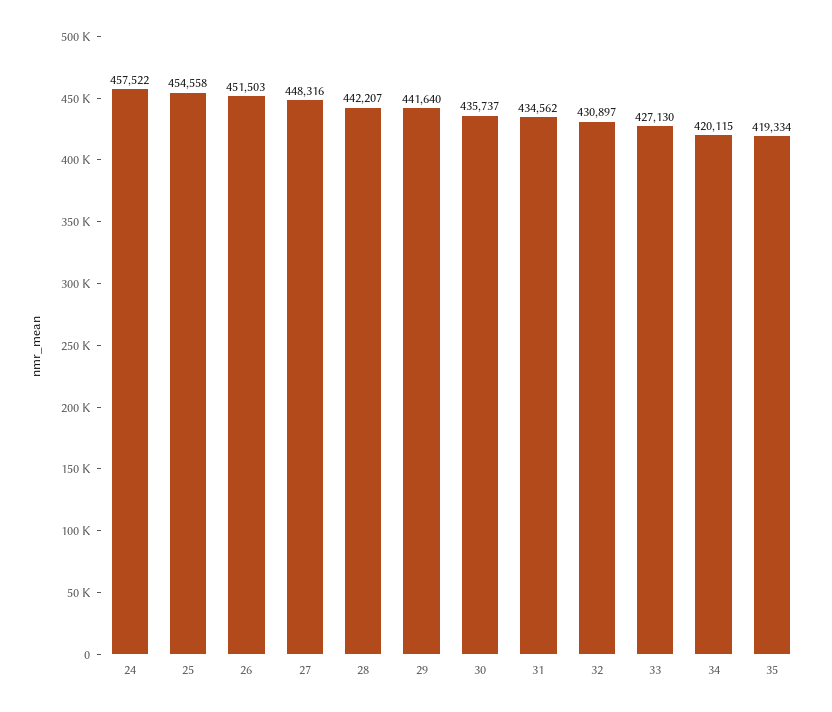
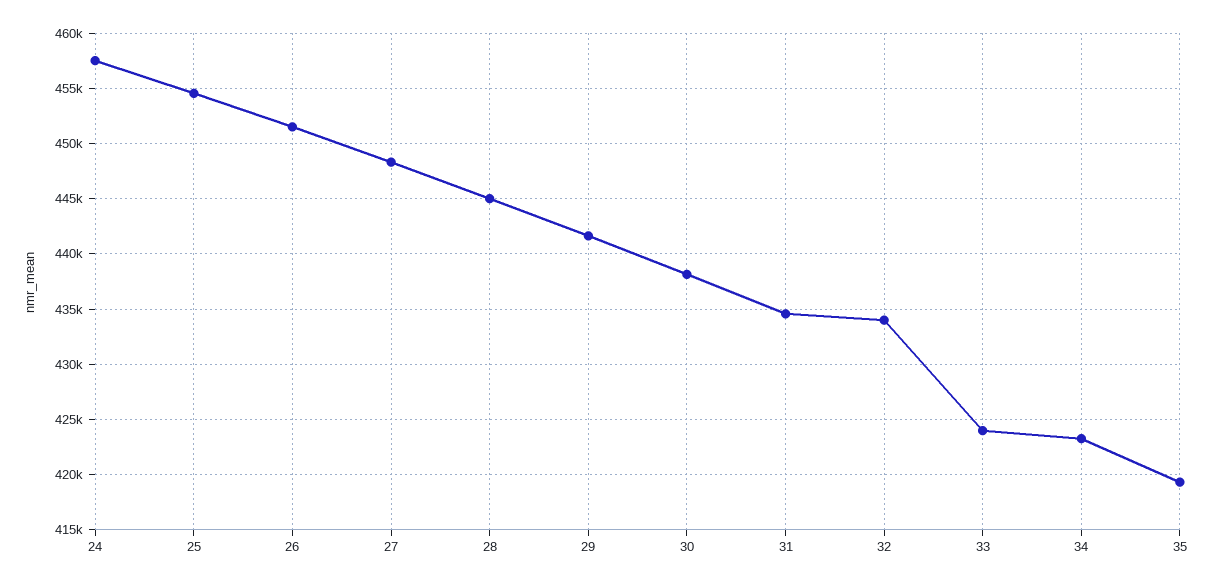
  {
    "24": 457522,
    "25": 454558,
    "26": 451503,
    "27": 448316,
-   "28": 442207,
+   "28": 445000,
    "29": 441640,
-   "30": 435737,
+   "30": 438000,
    "31": 434562,
-   "32": 430897,
+   "32": 434000,
-   "33": 427130,
+   "33": 424000,
-   "34": 420115,
+   "34": 423000,
    "35": 419334
  }

